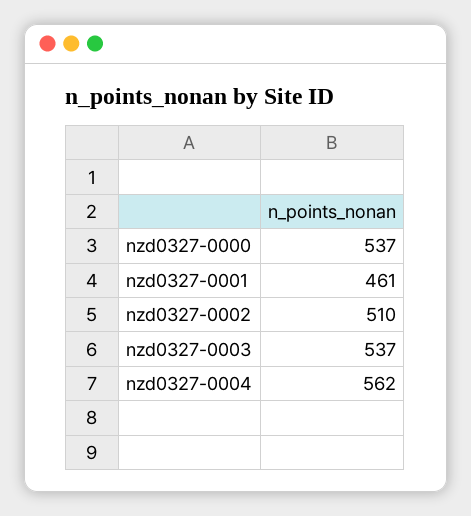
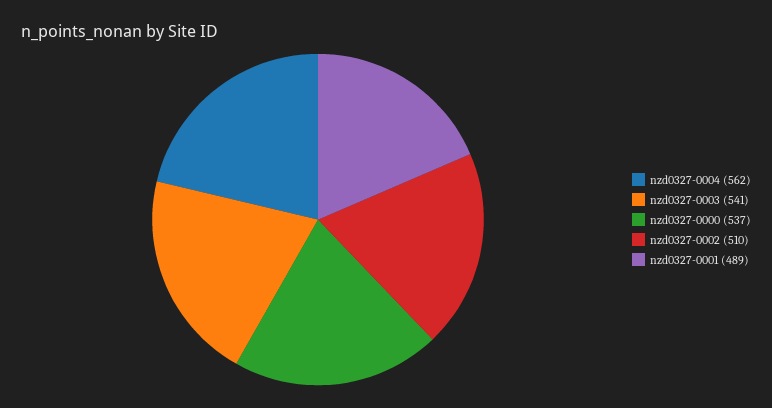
  {
    "nzd0327-0000": 537,
-   "nzd0327-0001": 461,
+   "nzd0327-0001": 489,
    "nzd0327-0002": 510,
-   "nzd0327-0003": 537,
+   "nzd0327-0003": 541,
    "nzd0327-0004": 562
  }

